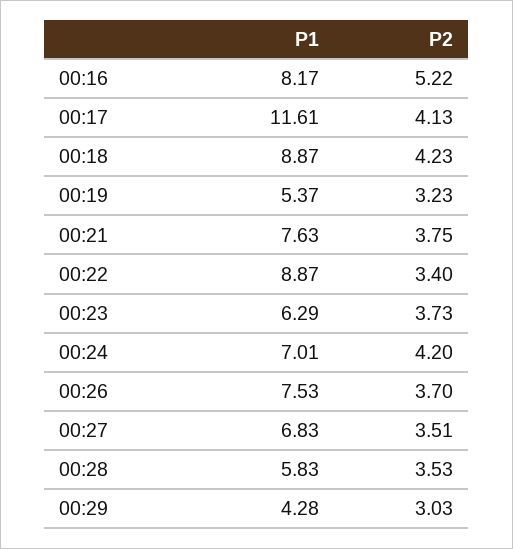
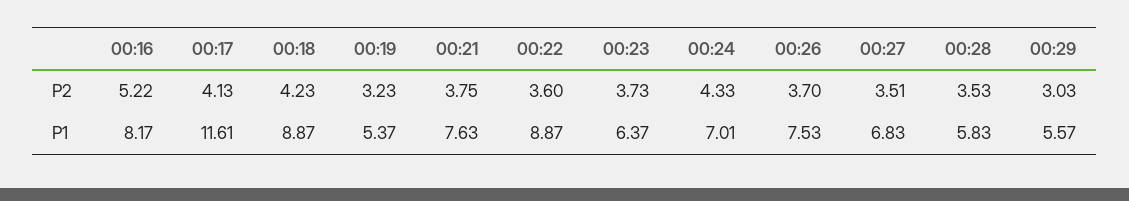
  {
    "P1": {
      "00:16": 8.17,
      "00:17": 11.61,
      "00:18": 8.87,
      "00:19": 5.37,
      "00:21": 7.63,
      "00:22": 8.87,
-     "00:23": 6.29,
+     "00:23": 6.37,
      "00:24": 7.01,
      "00:26": 7.53,
      "00:27": 6.83,
      "00:28": 5.83,
-     "00:29": 4.28
+     "00:29": 5.57
    },
    "P2": {
      "00:16": 5.22,
      "00:17": 4.13,
      "00:18": 4.23,
      "00:19": 3.23,
      "00:21": 3.75,
-     "00:22": 3.4,
+     "00:22": 3.6,
      "00:23": 3.73,
-     "00:24": 4.2,
+     "00:24": 4.33,
      "00:26": 3.7,
      "00:27": 3.51,
      "00:28": 3.53,
      "00:29": 3.03
    }
  }

